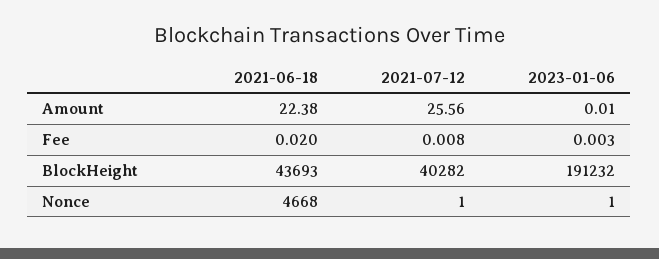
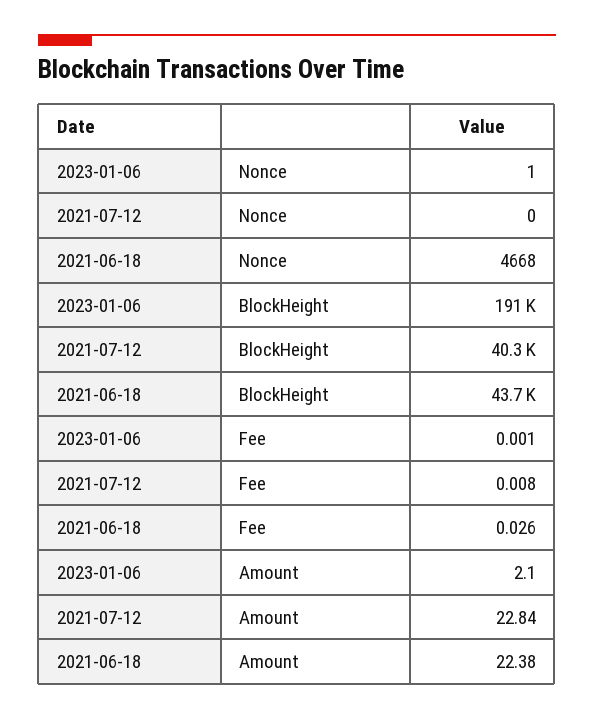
  {
    "2021-06-18": {
      "Amount": 22.38,
-     "Fee": 0.02,
+     "Fee": 0.026,
      "BlockHeight": 43693,
      "Nonce": 4668
    },
    "2021-07-12": {
-     "Amount": 25.56,
+     "Amount": 22.84,
      "Fee": 0.008,
      "BlockHeight": 40282,
-     "Nonce": 1
+     "Nonce": 0
    },
    "2023-01-06": {
-     "Amount": 0.01,
+     "Amount": 2.1,
-     "Fee": 0.003,
+     "Fee": 0.001,
      "BlockHeight": 191232,
      "Nonce": 1
    }
  }

